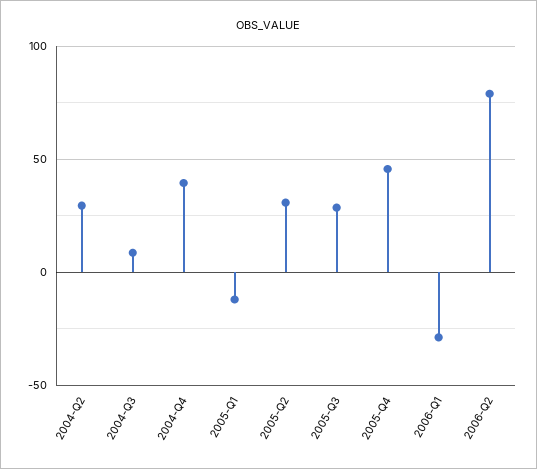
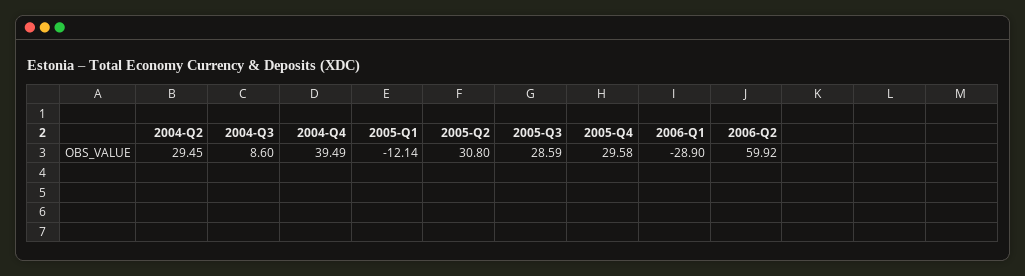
  {
    "2004-Q2": 29.45,
    "2004-Q3": 8.6,
    "2004-Q4": 39.49,
    "2005-Q1": -12.14,
    "2005-Q2": 30.8,
    "2005-Q3": 28.59,
-   "2005-Q4": 45,
+   "2005-Q4": 29.58,
    "2006-Q1": -28.9,
-   "2006-Q2": 80
+   "2006-Q2": 59.92
  }

